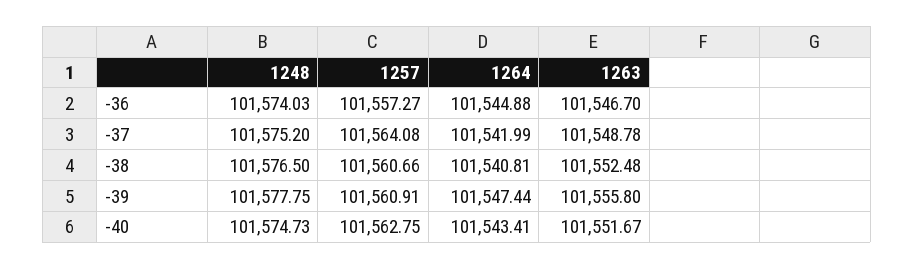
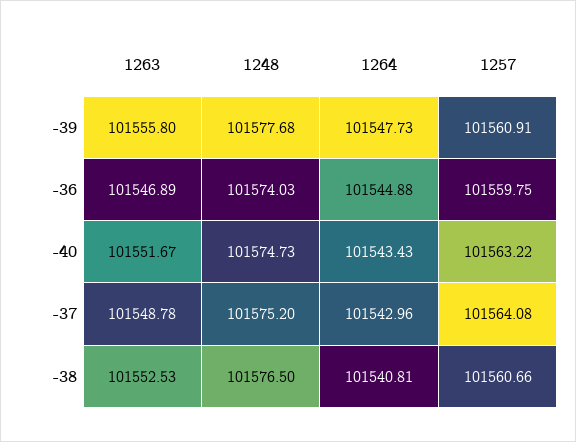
  {
    "1248": {
      "-36": 101574.03,
      "-37": 101575.2,
      "-38": 101576.5,
-     "-39": 101577.75,
+     "-39": 101577.68,
      "-40": 101574.73
    },
    "1257": {
-     "-36": 101557.27,
+     "-36": 101559.75,
      "-37": 101564.08,
      "-38": 101560.66,
      "-39": 101560.91,
-     "-40": 101562.75
+     "-40": 101563.22
    },
    "1264": {
      "-36": 101544.88,
-     "-37": 101541.99,
+     "-37": 101542.96,
      "-38": 101540.81,
-     "-39": 101547.44,
+     "-39": 101547.73,
-     "-40": 101543.41
+     "-40": 101543.43
    },
    "1263": {
-     "-36": 101546.7,
+     "-36": 101546.89,
      "-37": 101548.78,
-     "-38": 101552.48,
+     "-38": 101552.53,
      "-39": 101555.8,
      "-40": 101551.67
    }
  }

